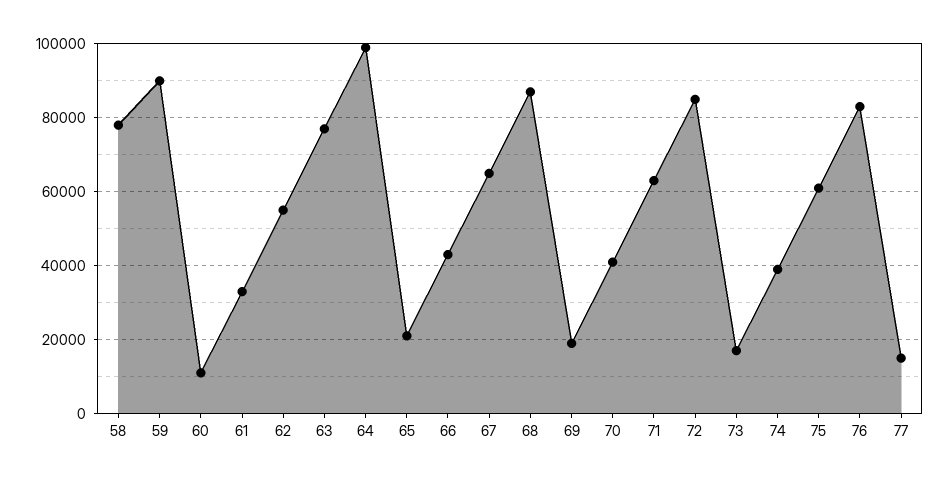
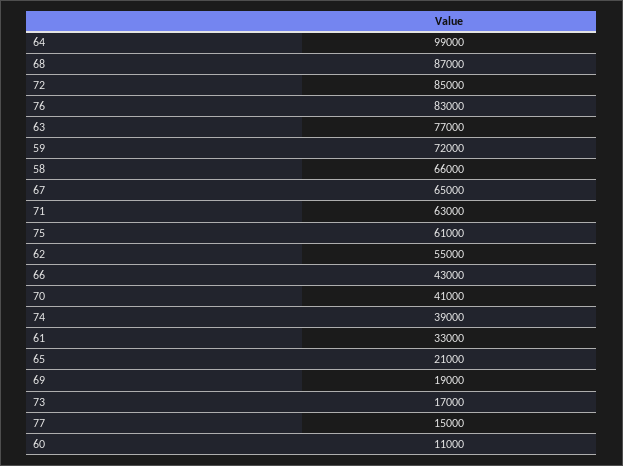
  {
-   "58": 78000,
+   "58": 66000,
-   "59": 90000,
+   "59": 72000,
    "60": 11000,
    "61": 33000,
    "62": 55000,
    "63": 77000,
    "64": 99000,
    "65": 21000,
    "66": 43000,
    "67": 65000,
    "68": 87000,
    "69": 19000,
    "70": 41000,
    "71": 63000,
    "72": 85000,
    "73": 17000,
    "74": 39000,
    "75": 61000,
    "76": 83000,
    "77": 15000
  }

